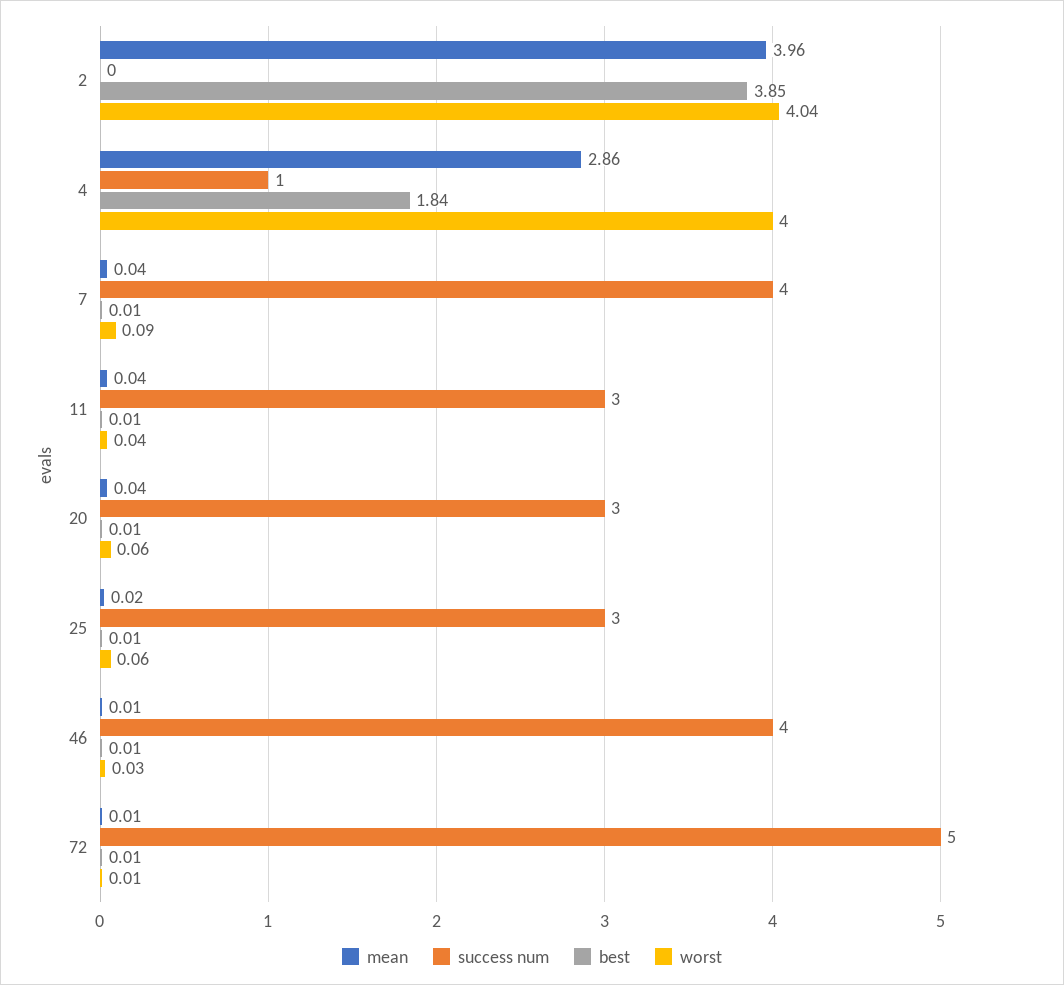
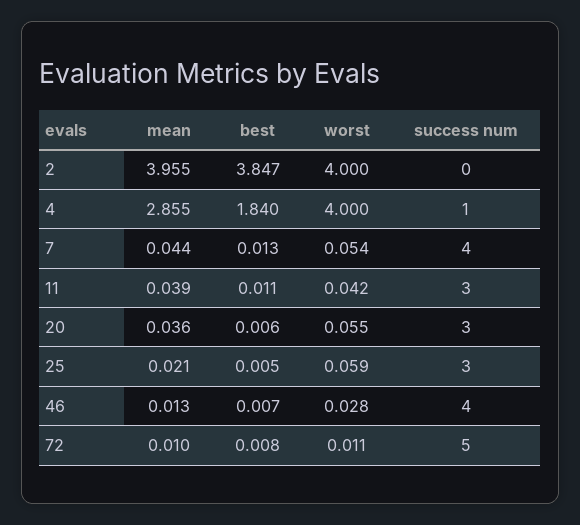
  {
    "mean": {
      "2": 3.955,
      "4": 2.855,
      "7": 0.044,
      "11": 0.039,
      "20": 0.036,
      "25": 0.021,
      "46": 0.013,
      "72": 0.01
    },
    "success num": {
      "2": 0,
      "4": 1,
      "7": 4,
      "11": 3,
      "20": 3,
      "25": 3,
      "46": 4,
      "72": 5
    },
    "best": {
      "2": 3.847,
      "4": 1.84,
      "7": 0.013,
      "11": 0.011,
      "20": 0.006,
      "25": 0.005,
      "46": 0.007,
      "72": 0.008
    },
    "worst": {
-     "2": 4.04,
+     "2": 4,
      "4": 4,
-     "7": 0.09,
+     "7": 0.054,
      "11": 0.042,
      "20": 0.055,
      "25": 0.059,
      "46": 0.028,
      "72": 0.011
    }
  }

